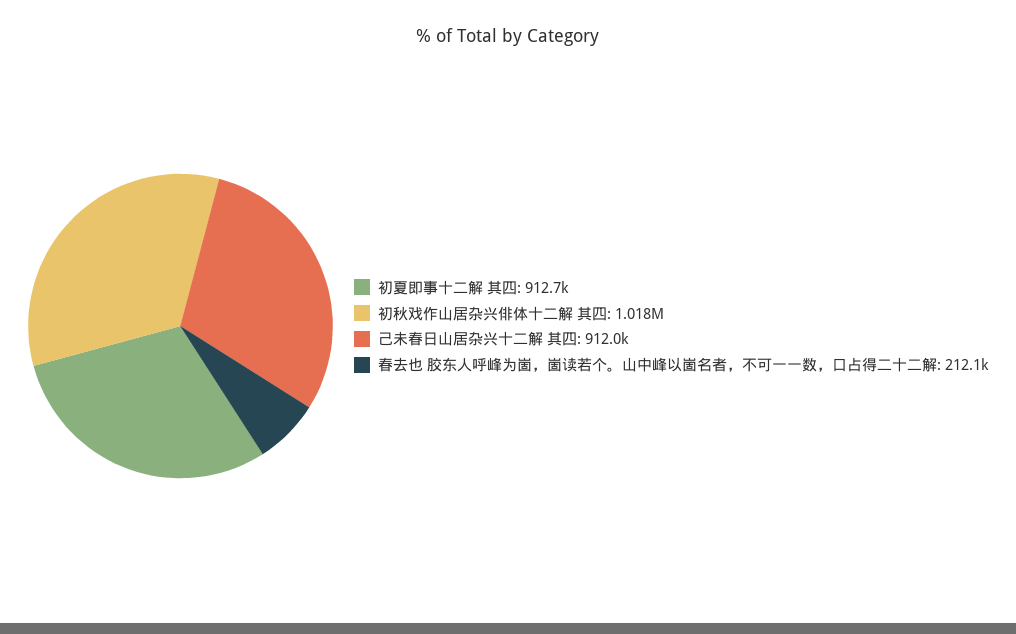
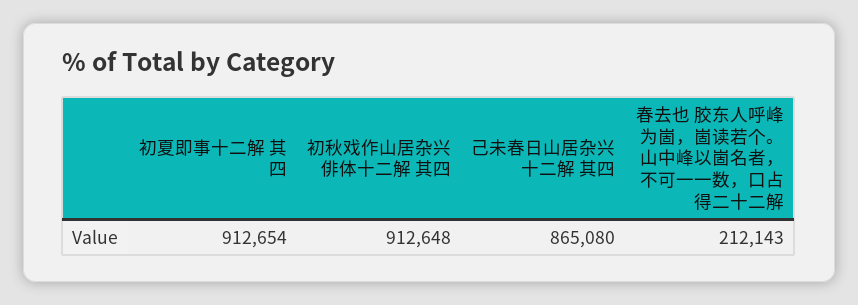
  {
    "初夏即事十二解 其四": 912654,
-   "初秋戏作山居杂兴俳体十二解 其四": 1018000,
+   "初秋戏作山居杂兴俳体十二解 其四": 912648,
-   "己未春日山居杂兴十二解 其四": 912000,
+   "己未春日山居杂兴十二解 其四": 865080,
    "春去也 胶东人呼峰为崮，崮读若个。山中峰以崮名者，不可一一数，口占得二十二解": 212143
  }

